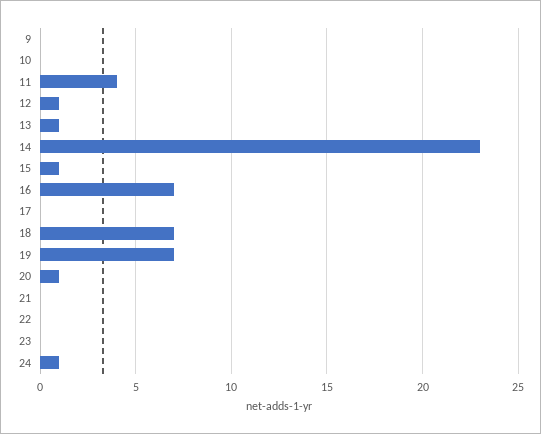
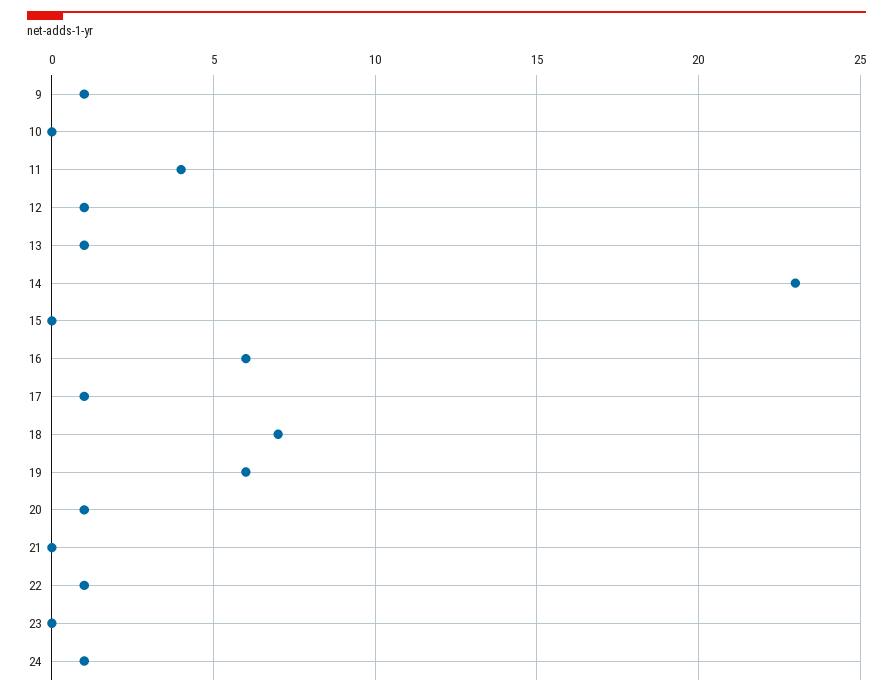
  {
-   "9": 0,
+   "9": 1,
    "10": 0,
    "11": 4,
    "12": 1,
    "13": 1,
    "14": 23,
-   "15": 1,
+   "15": 0,
-   "16": 7,
+   "16": 6,
-   "17": 0,
+   "17": 1,
    "18": 7,
-   "19": 7,
+   "19": 6,
    "20": 1,
    "21": 0,
-   "22": 0,
+   "22": 1,
    "23": 0,
    "24": 1
  }

